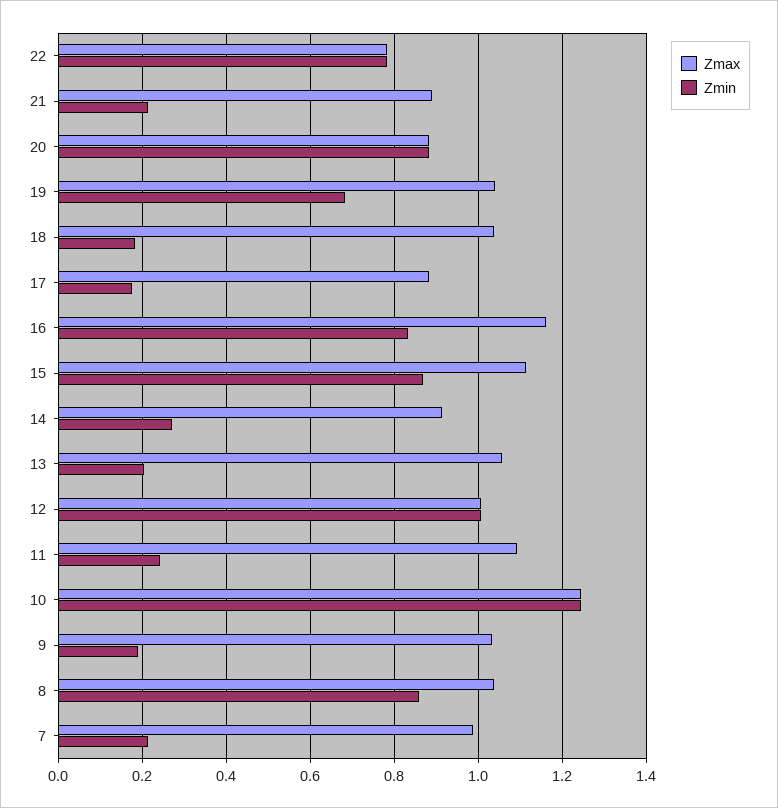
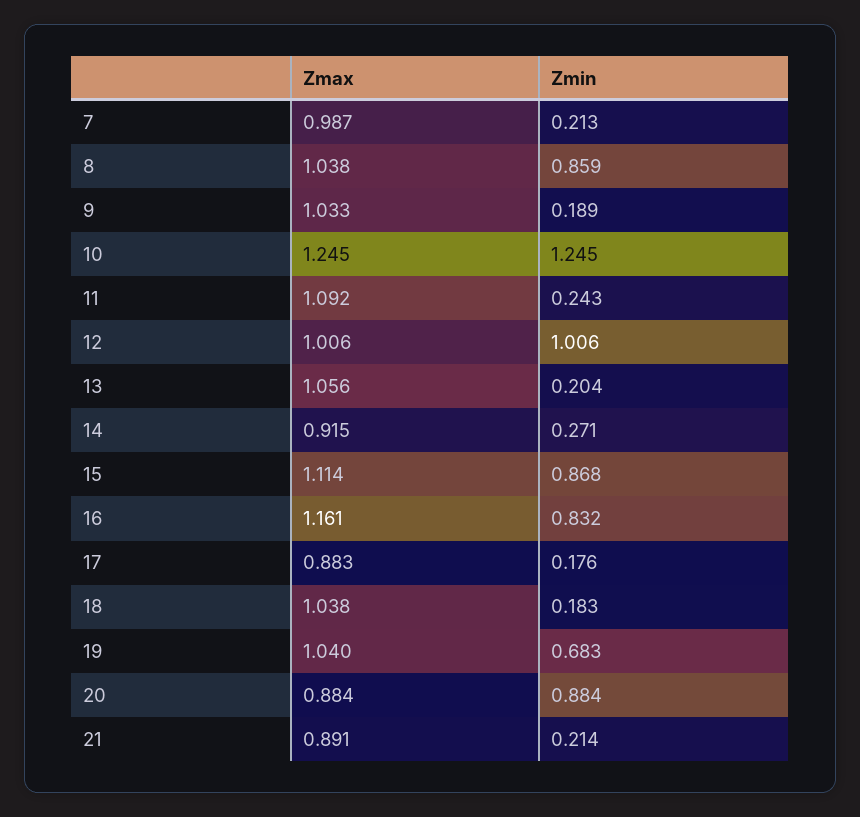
  {
    "Zmax": {
-     "22": 0.78,
      "21": 0.891,
      "20": 0.884,
      "19": 1.04,
      "18": 1.038,
      "17": 0.883,
      "16": 1.161,
      "15": 1.114,
      "14": 0.915,
      "13": 1.056,
      "12": 1.006,
      "11": 1.092,
      "10": 1.245,
      "9": 1.033,
      "8": 1.038,
      "7": 0.987
    },
    "Zmin": {
-     "22": 0.78,
      "21": 0.214,
      "20": 0.884,
      "19": 0.683,
      "18": 0.183,
      "17": 0.176,
      "16": 0.832,
      "15": 0.868,
      "14": 0.271,
      "13": 0.204,
      "12": 1.006,
      "11": 0.243,
      "10": 1.245,
      "9": 0.189,
      "8": 0.859,
      "7": 0.213
    }
  }

